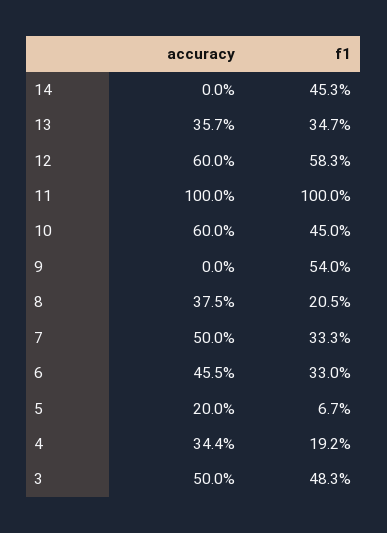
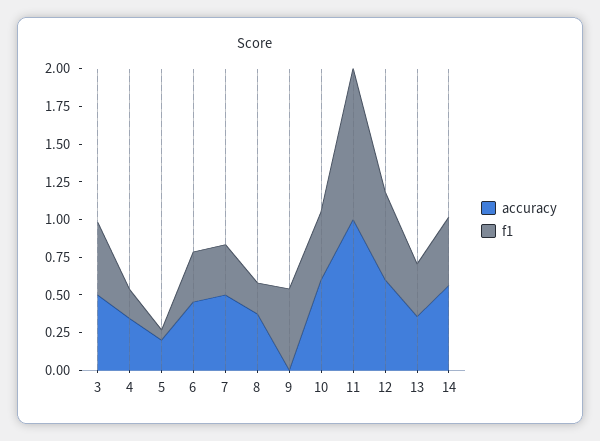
  {
    "accuracy": {
-     "14": 0,
+     "14": 0.5,
      "13": 0.357,
      "12": 0.6,
      "11": 1,
      "10": 0.6,
      "9": 0,
      "8": 0.375,
      "7": 0.5,
      "6": 0.455,
      "5": 0.2,
      "4": 0.344,
      "3": 0.5
    },
    "f1": {
      "14": 0.453,
      "13": 0.347,
      "12": 0.583,
      "11": 1,
      "10": 0.45,
      "9": 0.54,
      "8": 0.205,
      "7": 0.333,
      "6": 0.33,
      "5": 0.067,
      "4": 0.192,
      "3": 0.483
    }
  }

